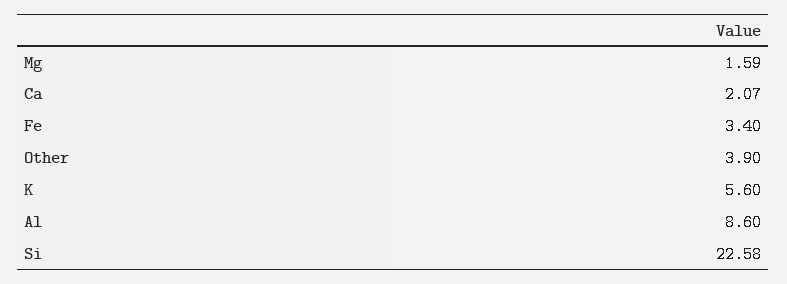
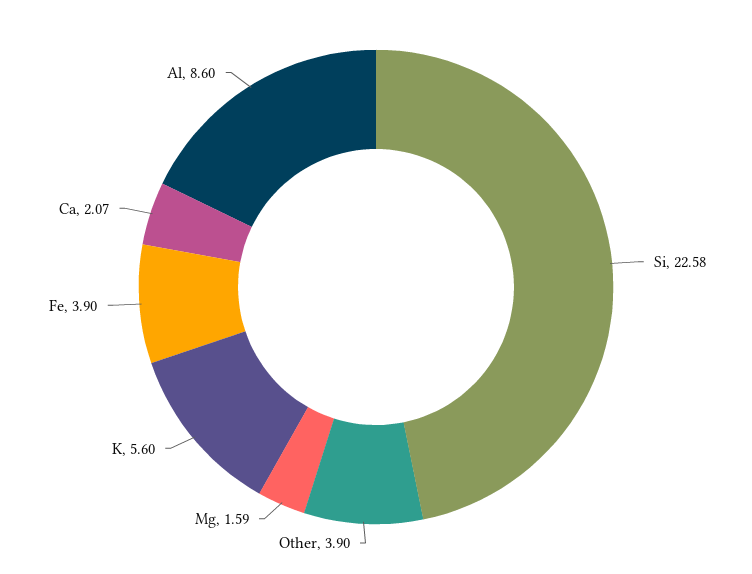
  {
    "Mg": 1.59,
    "Ca": 2.07,
-   "Fe": 3.4,
+   "Fe": 3.9,
    "Other": 3.9,
    "K": 5.6,
    "Al": 8.6,
    "Si": 22.58
  }

